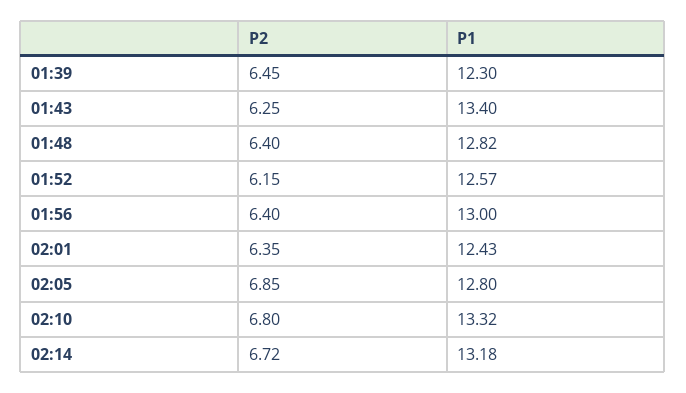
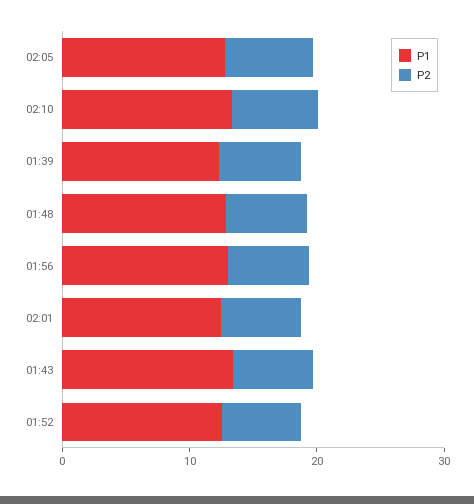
  {
    "P2": {
      "01:39": 6.45,
      "01:43": 6.25,
      "01:48": 6.4,
      "01:52": 6.15,
      "01:56": 6.4,
      "02:01": 6.35,
      "02:05": 6.85,
-     "02:10": 6.8,
+     "02:10": 6.8
-     "02:14": 6.72
    },
    "P1": {
      "01:39": 12.3,
      "01:43": 13.4,
      "01:48": 12.82,
      "01:52": 12.57,
      "01:56": 13,
      "02:01": 12.43,
      "02:05": 12.8,
-     "02:10": 13.32,
+     "02:10": 13.32
-     "02:14": 13.18
    }
  }

